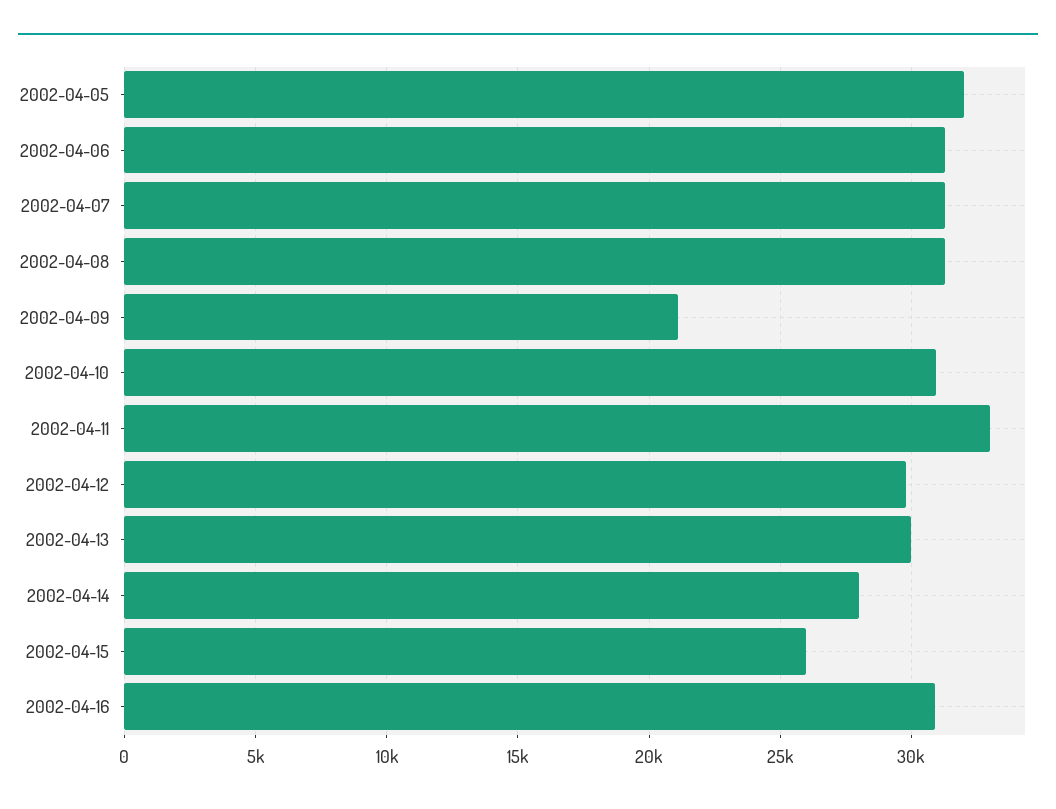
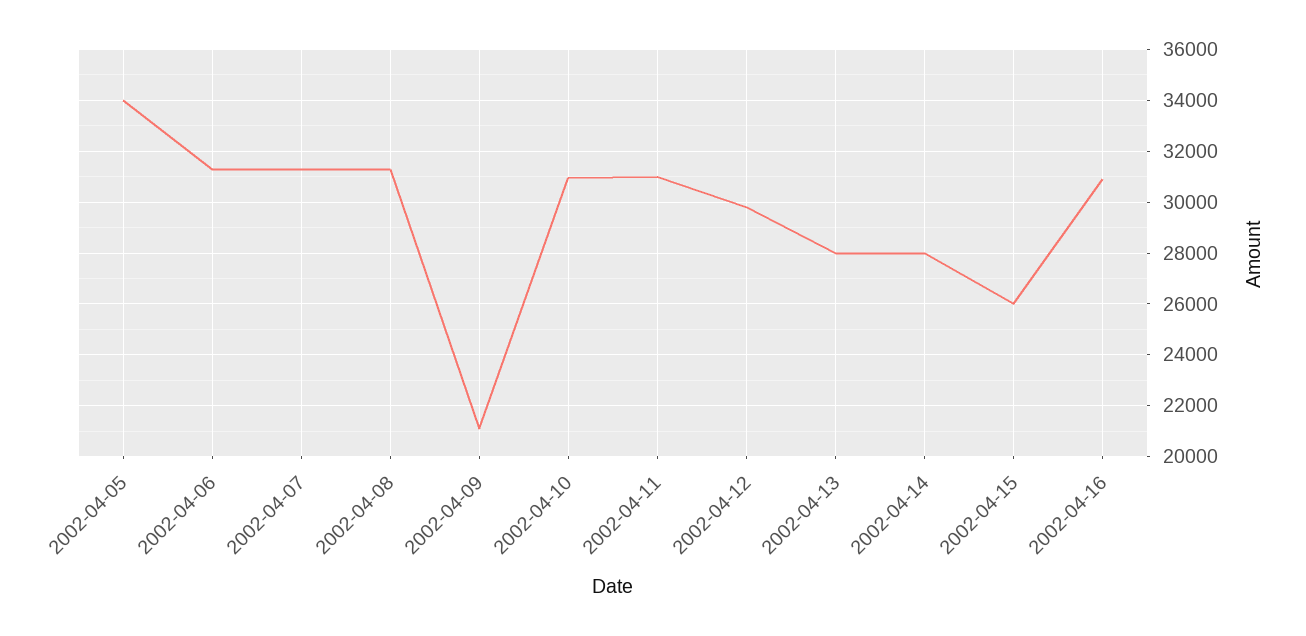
  {
-   "2002-04-05": 32000,
+   "2002-04-05": 34000,
    "2002-04-06": 31250,
    "2002-04-07": 31250,
    "2002-04-08": 31250,
    "2002-04-09": 21000,
    "2002-04-10": 31000,
-   "2002-04-11": 33000,
+   "2002-04-11": 31000,
    "2002-04-12": 29750,
-   "2002-04-13": 30000,
+   "2002-04-13": 28000,
    "2002-04-14": 28000,
    "2002-04-15": 26000,
    "2002-04-16": 31000
  }

